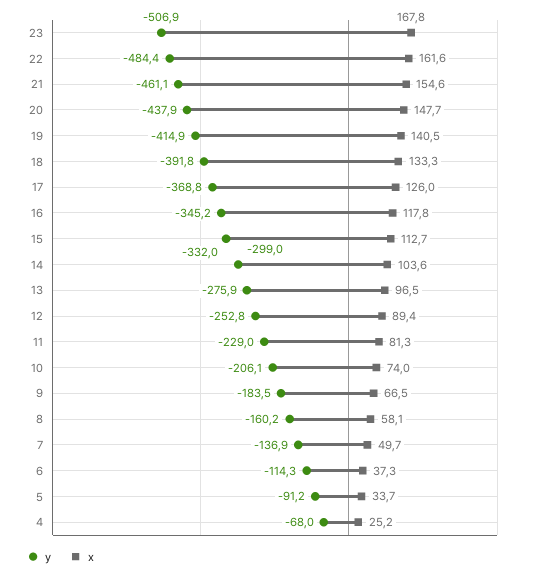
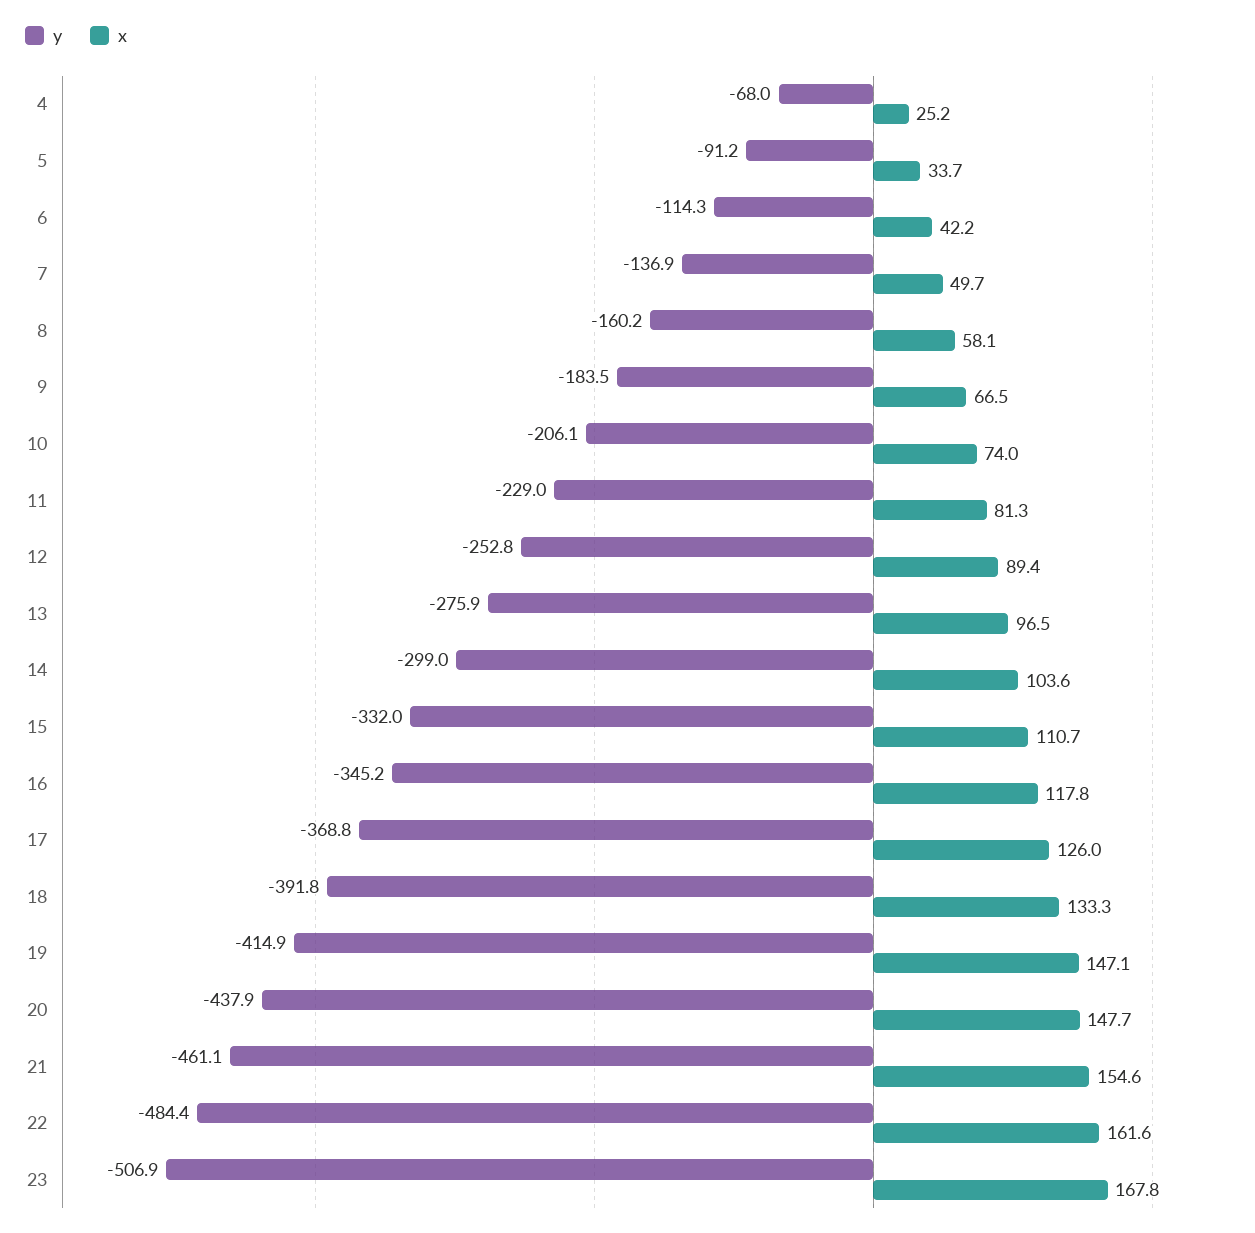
  {
    "y": {
      "23": -506.9,
      "22": -484.4,
      "21": -461.1,
      "20": -437.9,
      "19": -414.9,
      "18": -391.8,
      "17": -368.8,
      "16": -345.2,
      "15": -332,
      "14": -299,
      "13": -275.9,
      "12": -252.8,
      "11": -229,
      "10": -206.1,
      "9": -183.5,
      "8": -160.2,
      "7": -136.9,
      "6": -114.3,
      "5": -91.2,
      "4": -68
    },
    "x": {
      "23": 167.8,
      "22": 161.6,
      "21": 154.6,
      "20": 147.7,
-     "19": 140.5,
+     "19": 147.1,
      "18": 133.3,
      "17": 126,
      "16": 117.8,
-     "15": 112.7,
+     "15": 110.7,
      "14": 103.6,
      "13": 96.5,
      "12": 89.4,
      "11": 81.3,
      "10": 74,
      "9": 66.5,
      "8": 58.1,
      "7": 49.7,
-     "6": 37.3,
+     "6": 42.2,
      "5": 33.7,
      "4": 25.2
    }
  }

